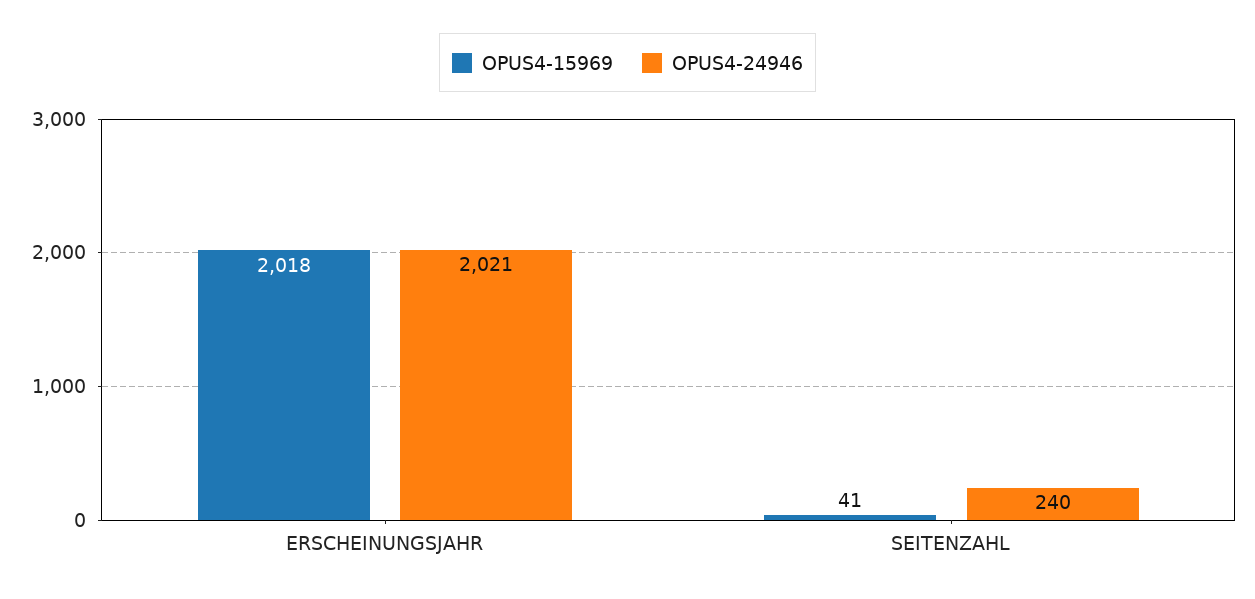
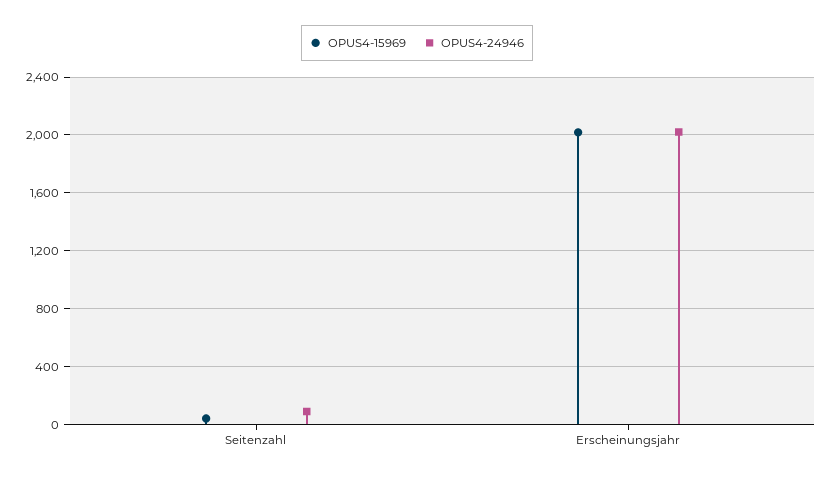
  {
    "OPUS4-15969": {
      "ERSCHEINUNGSJAHR": 2018,
      "SEITENZAHL": 41
    },
    "OPUS4-24946": {
      "ERSCHEINUNGSJAHR": 2021,
-     "SEITENZAHL": 240
+     "SEITENZAHL": 100
    }
  }

